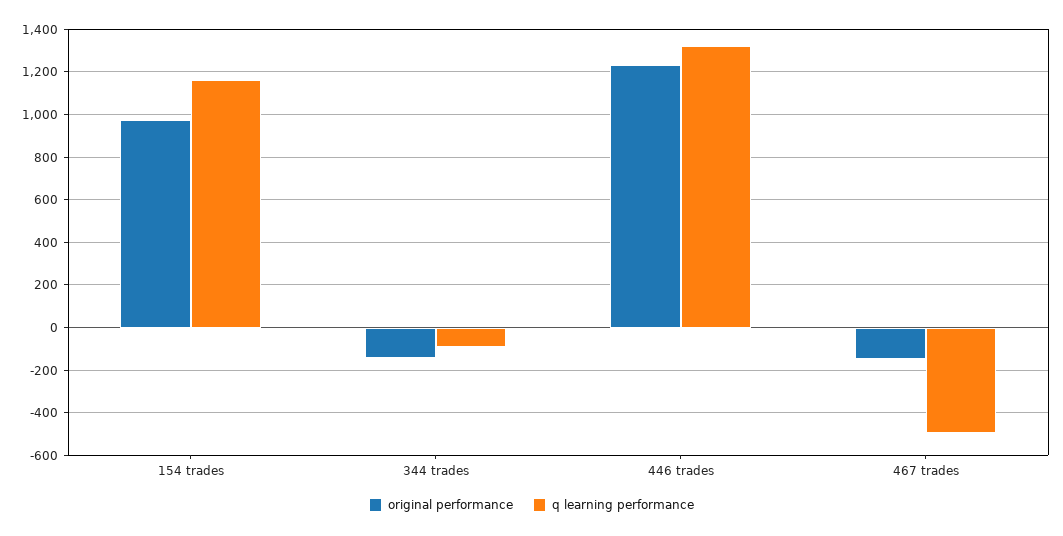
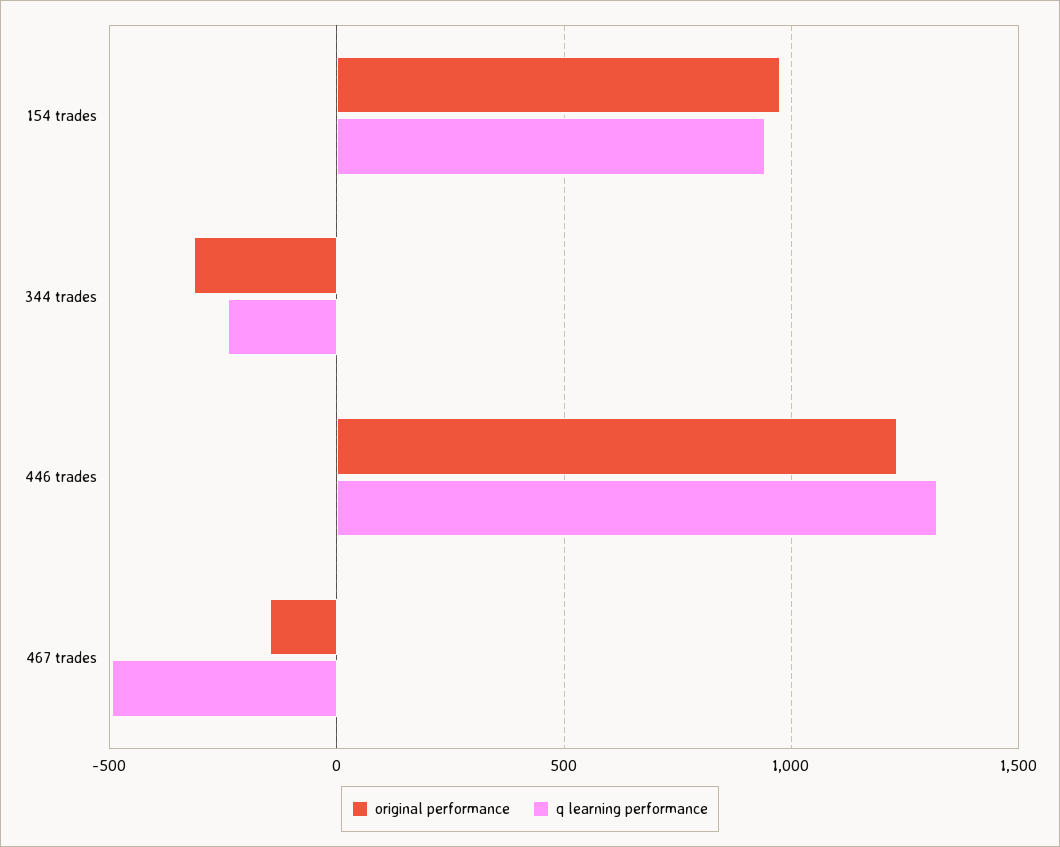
  {
    "original performance": {
      "154 trades": 1000,
-     "344 trades": -150,
+     "344 trades": -300,
      "446 trades": 1250,
      "467 trades": -150
    },
    "q learning performance": {
-     "154 trades": 1150,
+     "154 trades": 950,
-     "344 trades": -100,
+     "344 trades": -250,
      "446 trades": 1300,
      "467 trades": -500
    }
  }

